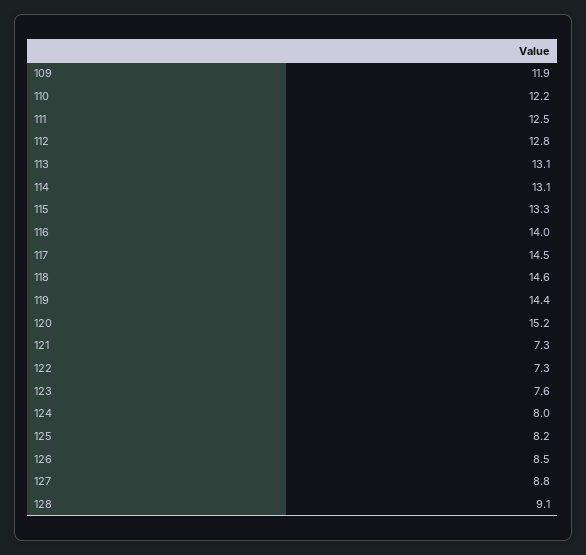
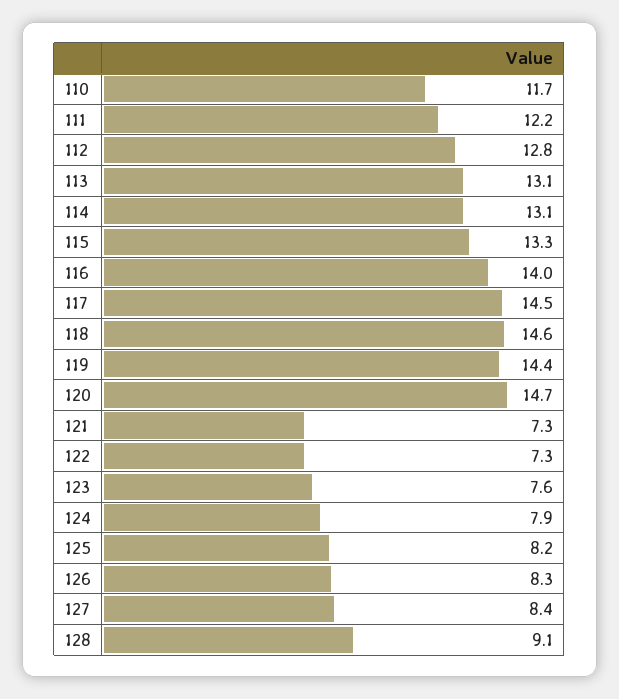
  {
-   "109": 11.9,
-   "110": 12.2,
+   "110": 11.7,
-   "111": 12.5,
+   "111": 12.2,
    "112": 12.8,
    "113": 13.1,
    "114": 13.1,
    "115": 13.3,
    "116": 14,
    "117": 14.5,
    "118": 14.6,
    "119": 14.4,
-   "120": 15.2,
+   "120": 14.7,
    "121": 7.3,
    "122": 7.3,
    "123": 7.6,
-   "124": 8,
+   "124": 7.9,
    "125": 8.2,
-   "126": 8.5,
+   "126": 8.3,
-   "127": 8.8,
+   "127": 8.4,
    "128": 9.1
  }

